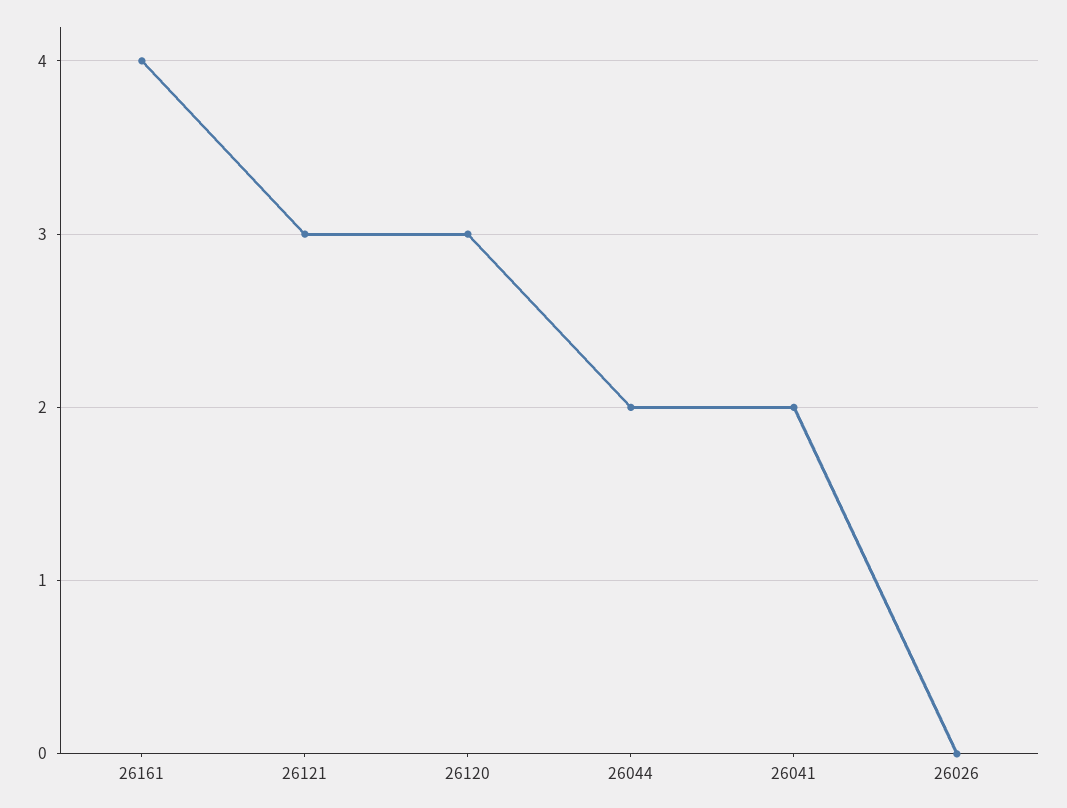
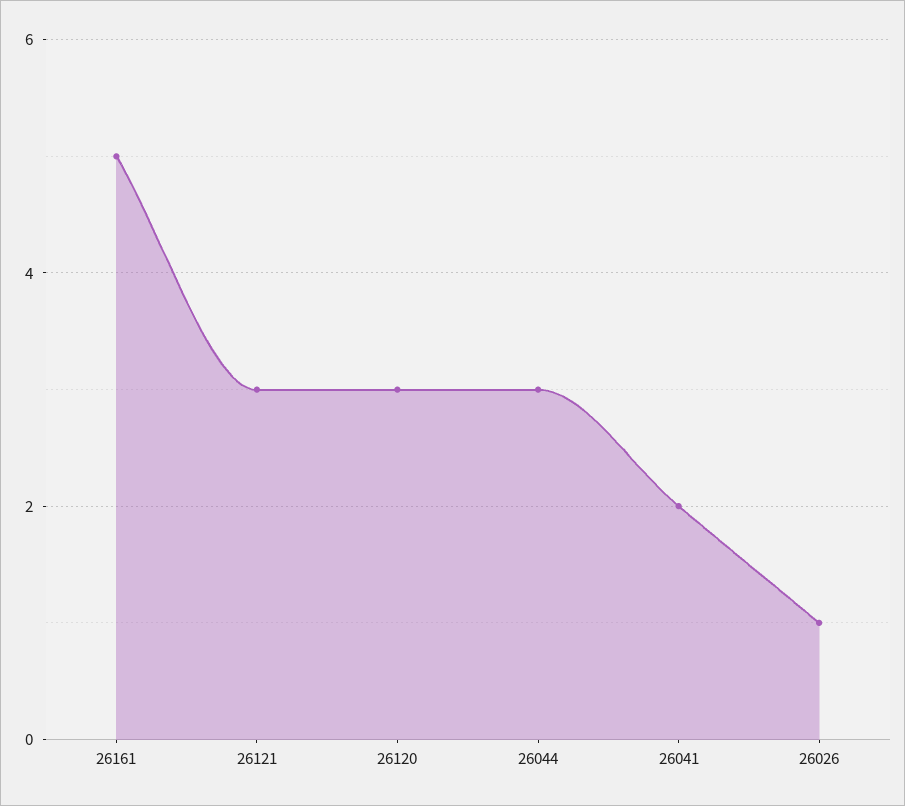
  {
-   "26161": 4,
+   "26161": 5,
    "26121": 3,
    "26120": 3,
-   "26044": 2,
+   "26044": 3,
    "26041": 2,
-   "26026": 0
+   "26026": 1
  }

